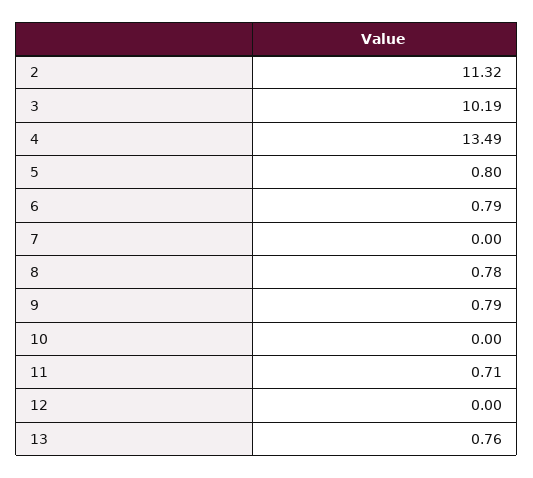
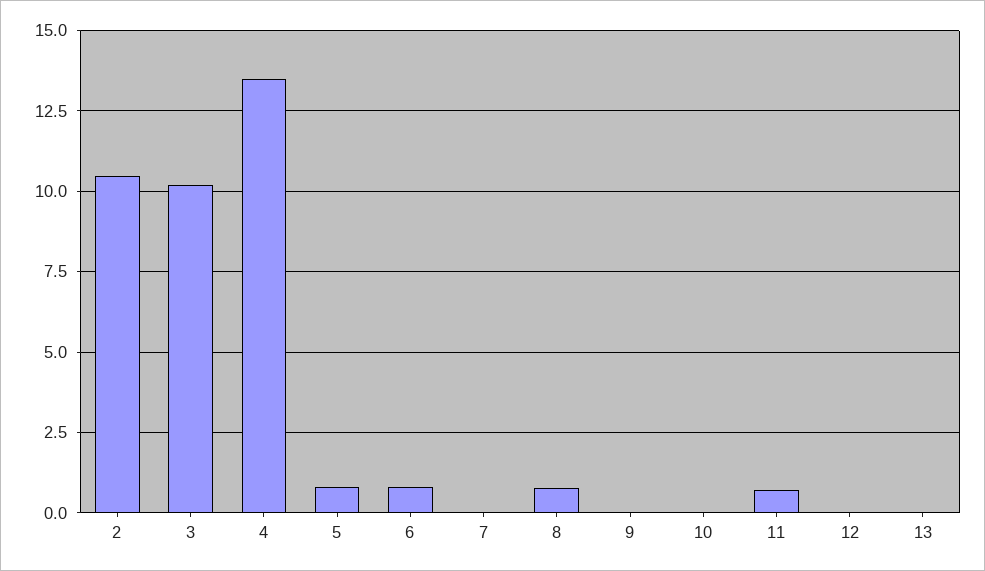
  {
-   "2": 11.32,
+   "2": 10.5,
    "3": 10.19,
    "4": 13.49,
    "5": 0.8,
    "6": 0.79,
    "7": 0,
    "8": 0.78,
-   "9": 0.79,
+   "9": 0,
    "10": 0,
    "11": 0.71,
    "12": 0,
-   "13": 0.76
+   "13": 0
  }

